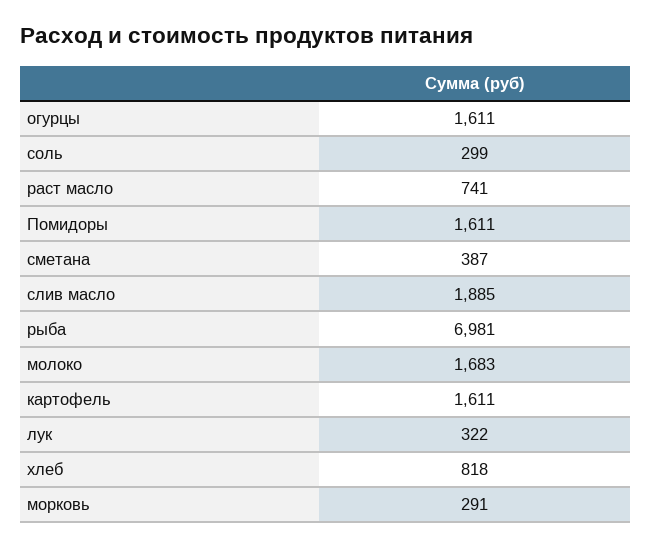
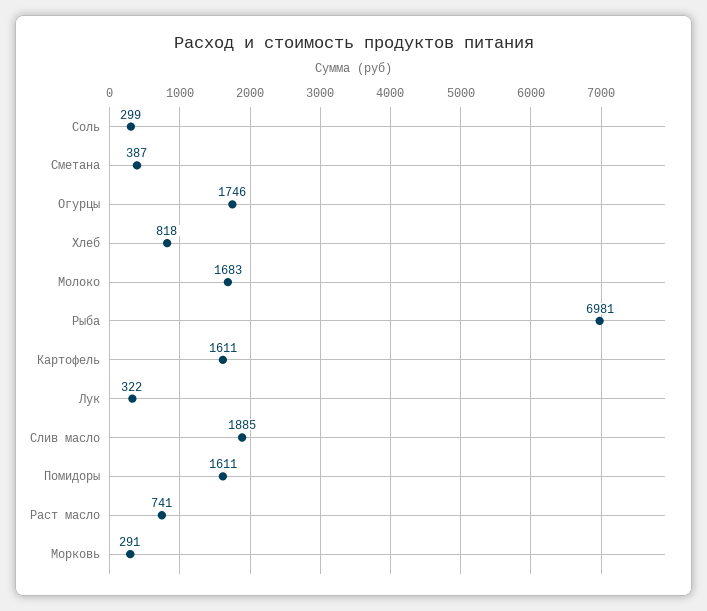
  {
-   "огурцы": 1611,
+   "огурцы": 1746,
    "соль": 299,
    "раст масло": 741,
    "Помидоры": 1611,
    "сметана": 387,
    "слив масло": 1885,
    "рыба": 6981,
    "молоко": 1683,
    "картофель": 1611,
    "лук": 322,
    "хлеб": 818,
    "морковь": 291
  }

